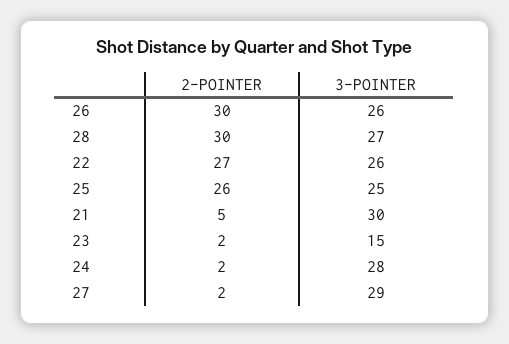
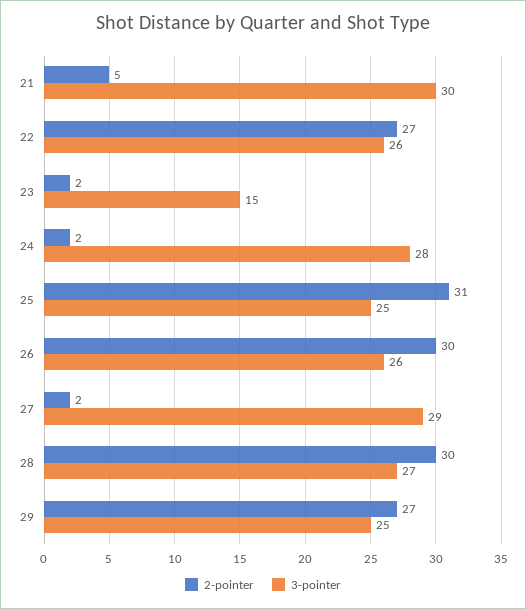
  {
    "2-POINTER": {
      "26": 30,
      "28": 30,
      "22": 27,
-     "25": 26,
+     "25": 31,
      "21": 5,
      "23": 2,
      "24": 2,
-     "27": 2
+     "27": 2,
+     "29": 27
    },
    "3-POINTER": {
      "26": 26,
      "28": 27,
      "22": 26,
      "25": 25,
      "21": 30,
      "23": 15,
      "24": 28,
-     "27": 29
+     "27": 29,
+     "29": 25
    }
  }

